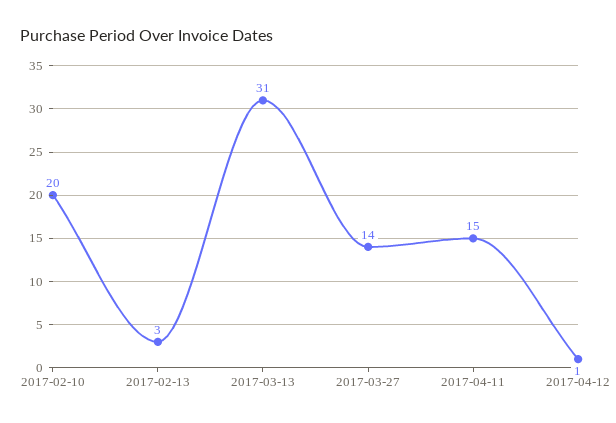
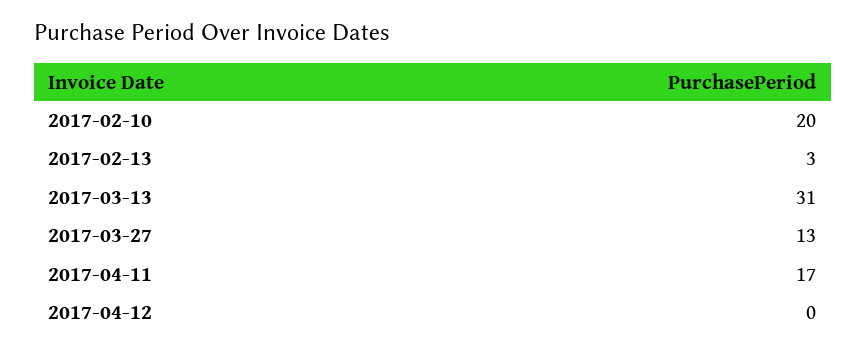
  {
    "2017-02-10": 20,
    "2017-02-13": 3,
    "2017-03-13": 31,
-   "2017-03-27": 14,
+   "2017-03-27": 13,
-   "2017-04-11": 15,
+   "2017-04-11": 17,
-   "2017-04-12": 1
+   "2017-04-12": 0
  }

